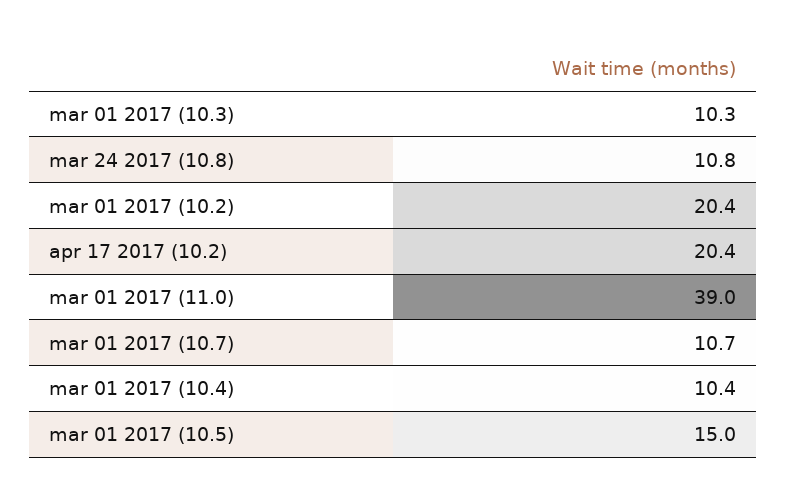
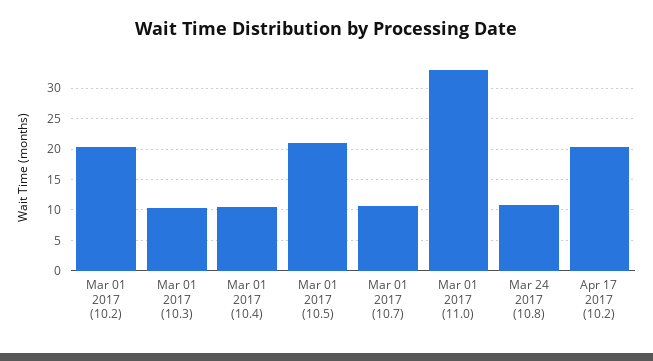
  {
    "mar 01 2017 (10.3)": 10.3,
    "mar 24 2017 (10.8)": 10.8,
    "mar 01 2017 (10.2)": 20.4,
    "apr 17 2017 (10.2)": 20.4,
-   "mar 01 2017 (11.0)": 39,
+   "mar 01 2017 (11.0)": 33,
    "mar 01 2017 (10.7)": 10.7,
    "mar 01 2017 (10.4)": 10.4,
-   "mar 01 2017 (10.5)": 15
+   "mar 01 2017 (10.5)": 21
  }

